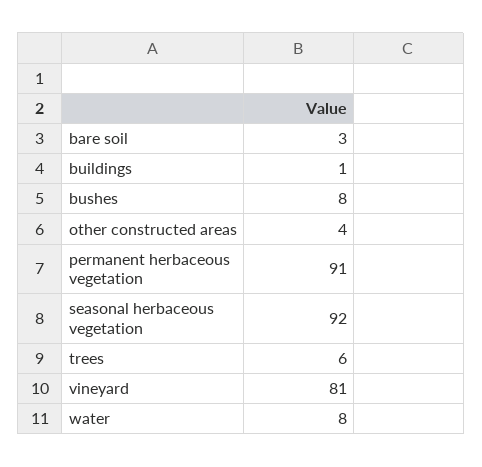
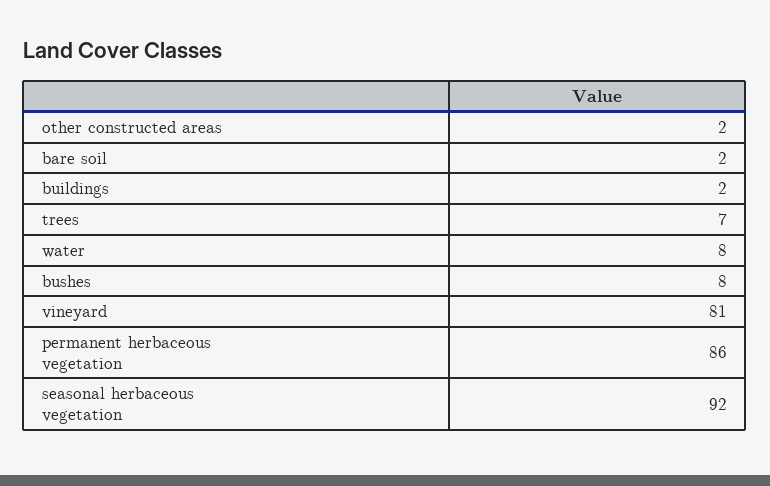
  {
-   "bare soil": 3,
+   "bare soil": 2,
-   "buildings": 1,
+   "buildings": 2,
    "bushes": 8,
-   "other constructed areas": 4,
+   "other constructed areas": 2,
-   "permanent herbaceous vegetation": 91,
+   "permanent herbaceous vegetation": 86,
    "seasonal herbaceous vegetation": 92,
-   "trees": 6,
+   "trees": 7,
    "vineyard": 81,
    "water": 8
  }

